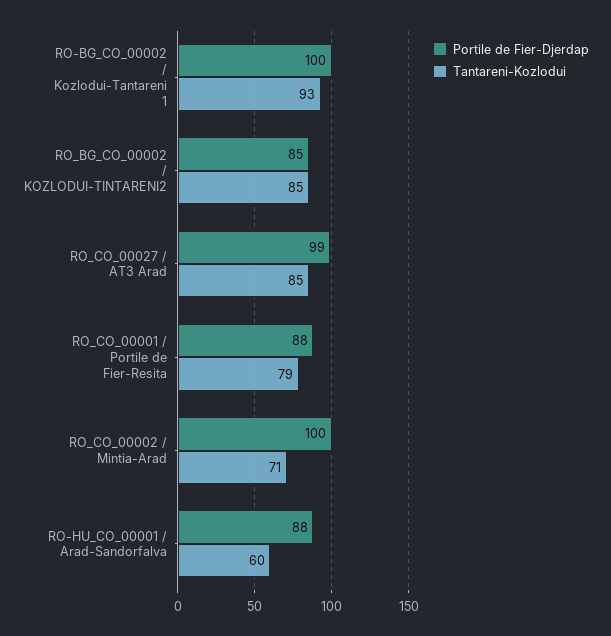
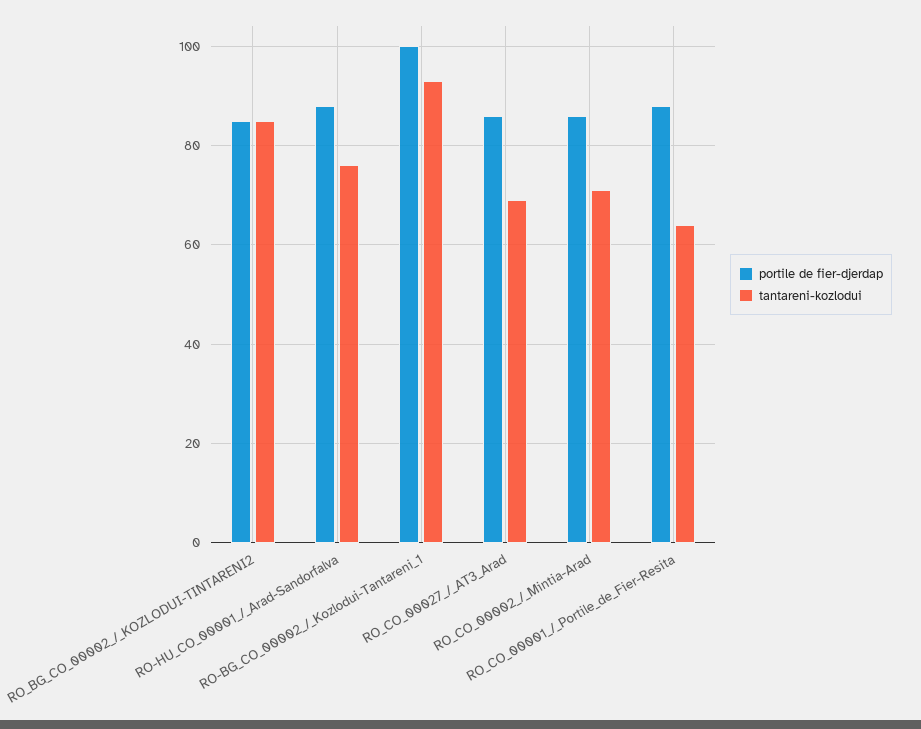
  {
    "Portile de Fier-Djerdap": {
      "RO-BG_CO_00002 / Kozlodui-Tantareni 1": 100,
      "RO_BG_CO_00002 / KOZLODUI-TINTARENI2": 85,
-     "RO_CO_00027 / AT3 Arad": 99,
+     "RO_CO_00027 / AT3 Arad": 85,
      "RO_CO_00001 / Portile de Fier-Resita": 88,
-     "RO_CO_00002 / Mintia-Arad": 100,
+     "RO_CO_00002 / Mintia-Arad": 85,
      "RO-HU_CO_00001 / Arad-Sandorfalva": 88
    },
    "Tantareni-Kozlodui": {
      "RO-BG_CO_00002 / Kozlodui-Tantareni 1": 93,
      "RO_BG_CO_00002 / KOZLODUI-TINTARENI2": 85,
-     "RO_CO_00027 / AT3 Arad": 85,
+     "RO_CO_00027 / AT3 Arad": 70,
-     "RO_CO_00001 / Portile de Fier-Resita": 79,
+     "RO_CO_00001 / Portile de Fier-Resita": 65,
      "RO_CO_00002 / Mintia-Arad": 71,
-     "RO-HU_CO_00001 / Arad-Sandorfalva": 60
+     "RO-HU_CO_00001 / Arad-Sandorfalva": 75
    }
  }

